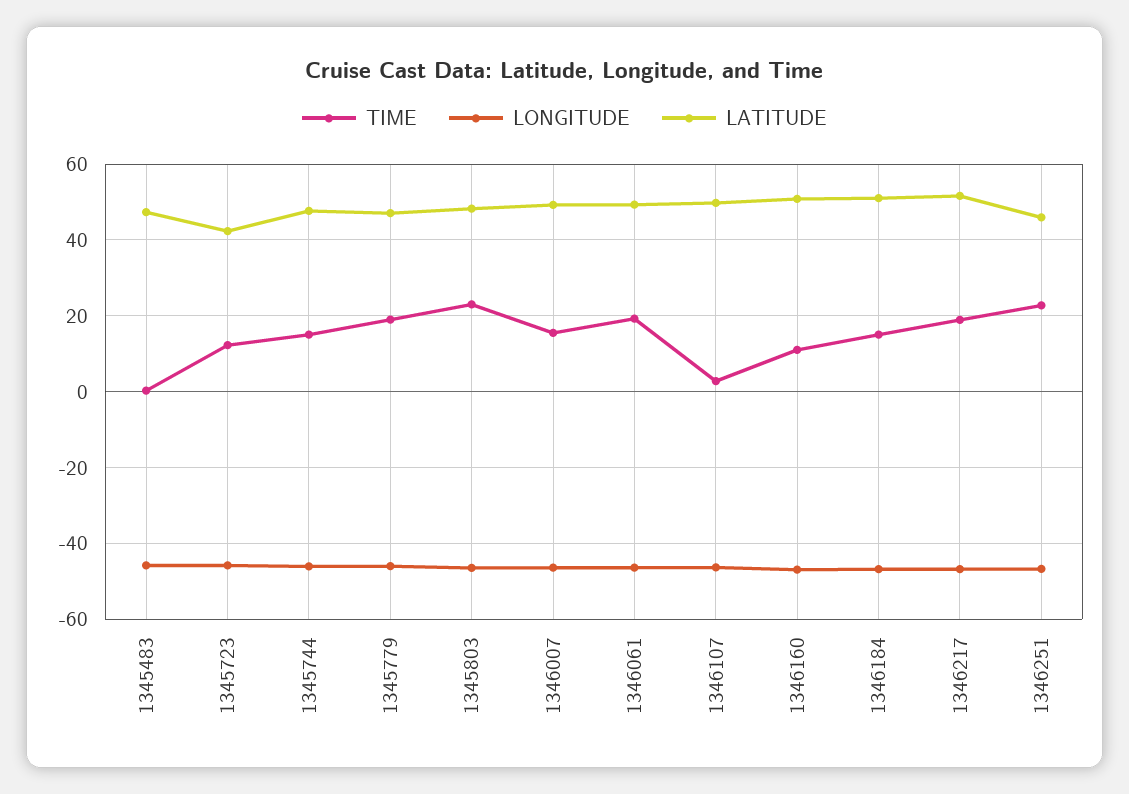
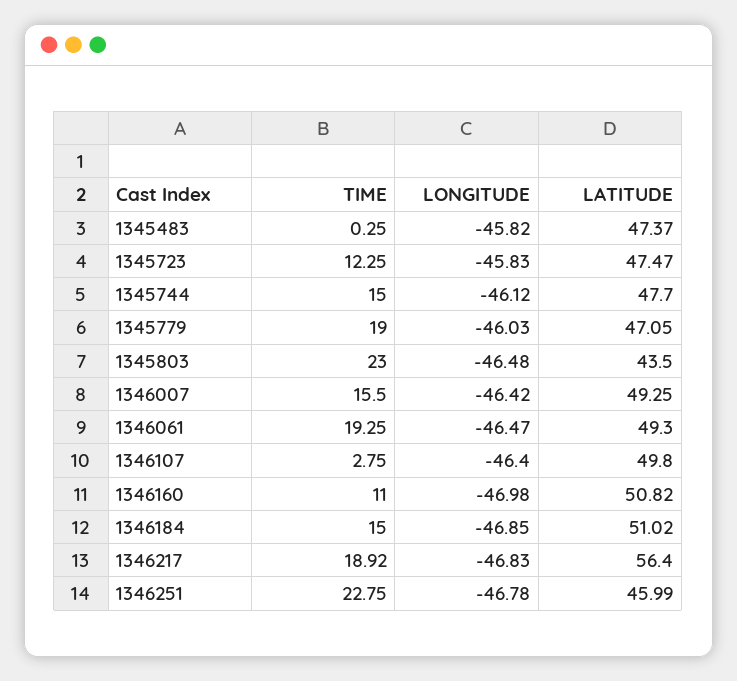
  {
    "TIME": {
      "1345483": 0.25,
      "1345723": 12.25,
      "1345744": 15,
      "1345779": 19,
      "1345803": 23,
      "1346007": 15.5,
      "1346061": 19.25,
      "1346107": 2.75,
      "1346160": 11,
      "1346184": 15,
      "1346217": 18.92,
      "1346251": 22.75
    },
    "LONGITUDE": {
      "1345483": -45.82,
      "1345723": -45.83,
      "1345744": -46.12,
      "1345779": -46.03,
      "1345803": -46.48,
      "1346007": -46.42,
      "1346061": -46.47,
      "1346107": -46.4,
      "1346160": -46.98,
      "1346184": -46.85,
      "1346217": -46.83,
      "1346251": -46.78
    },
    "LATITUDE": {
      "1345483": 47.37,
-     "1345723": 42,
+     "1345723": 47.47,
      "1345744": 47.7,
      "1345779": 47.05,
-     "1345803": 48,
+     "1345803": 43.5,
      "1346007": 49.25,
      "1346061": 49.3,
      "1346107": 49.8,
      "1346160": 50.82,
      "1346184": 51.02,
-     "1346217": 52,
+     "1346217": 56.4,
      "1346251": 45.99
    }
  }

